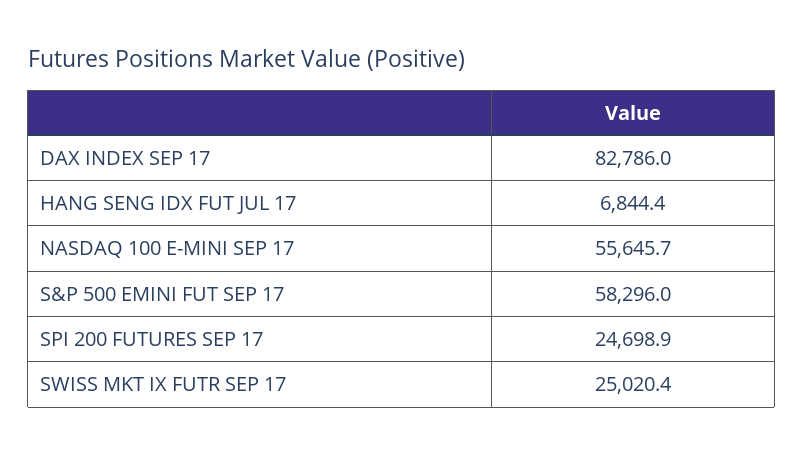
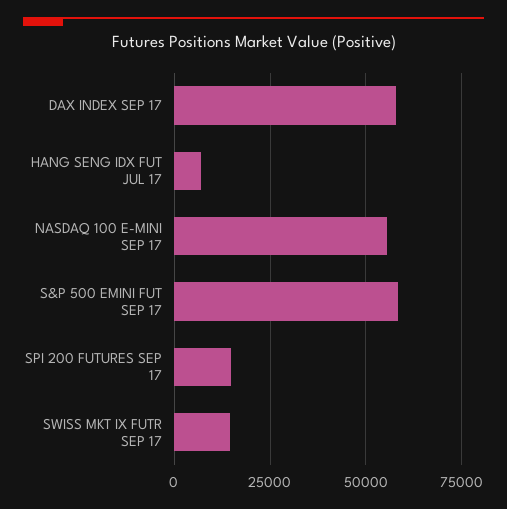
  {
-   "DAX INDEX SEP 17": 82786,
+   "DAX INDEX SEP 17": 57500,
    "HANG SENG IDX FUT JUL 17": 6844.4,
    "NASDAQ 100 E-MINI SEP 17": 55645.7,
    "S&P 500 EMINI FUT SEP 17": 58296,
-   "SPI 200 FUTURES SEP 17": 24698.9,
+   "SPI 200 FUTURES SEP 17": 15000,
-   "SWISS MKT IX FUTR SEP 17": 25020.4
+   "SWISS MKT IX FUTR SEP 17": 15000
  }

